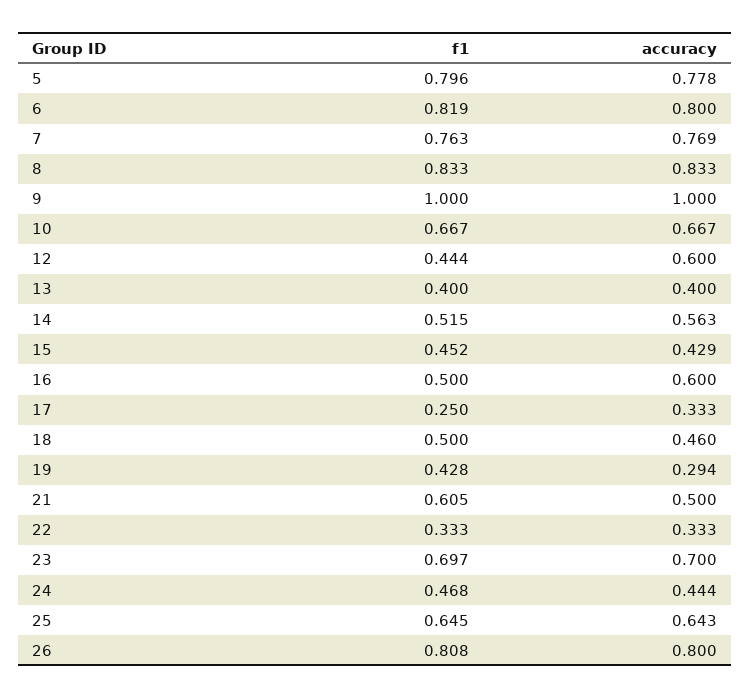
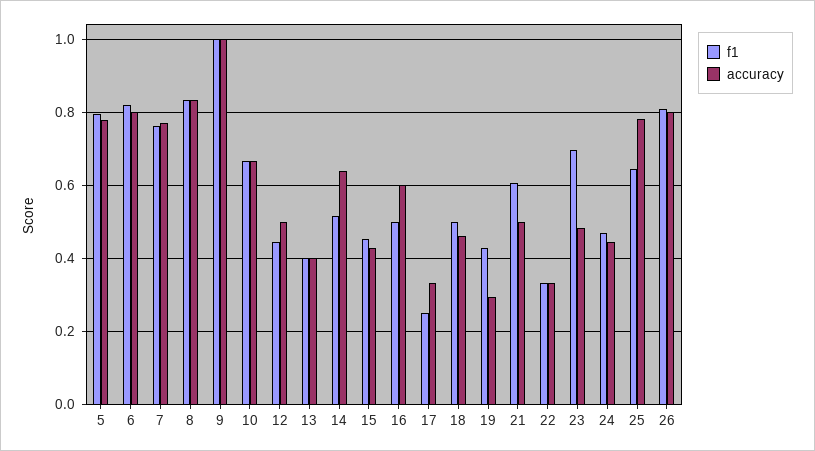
  {
    "f1": {
      "5": 0.796,
      "6": 0.819,
      "7": 0.763,
      "8": 0.833,
      "9": 1,
      "10": 0.667,
      "12": 0.444,
      "13": 0.4,
      "14": 0.515,
      "15": 0.452,
      "16": 0.5,
      "17": 0.25,
      "18": 0.5,
      "19": 0.428,
      "21": 0.605,
      "22": 0.333,
      "23": 0.697,
      "24": 0.468,
      "25": 0.645,
      "26": 0.808
    },
    "accuracy": {
      "5": 0.778,
      "6": 0.8,
      "7": 0.769,
      "8": 0.833,
      "9": 1,
      "10": 0.667,
-     "12": 0.6,
+     "12": 0.5,
      "13": 0.4,
-     "14": 0.563,
+     "14": 0.64,
      "15": 0.429,
      "16": 0.6,
      "17": 0.333,
      "18": 0.46,
      "19": 0.294,
      "21": 0.5,
      "22": 0.333,
-     "23": 0.7,
+     "23": 0.48,
      "24": 0.444,
-     "25": 0.643,
+     "25": 0.78,
      "26": 0.8
    }
  }

